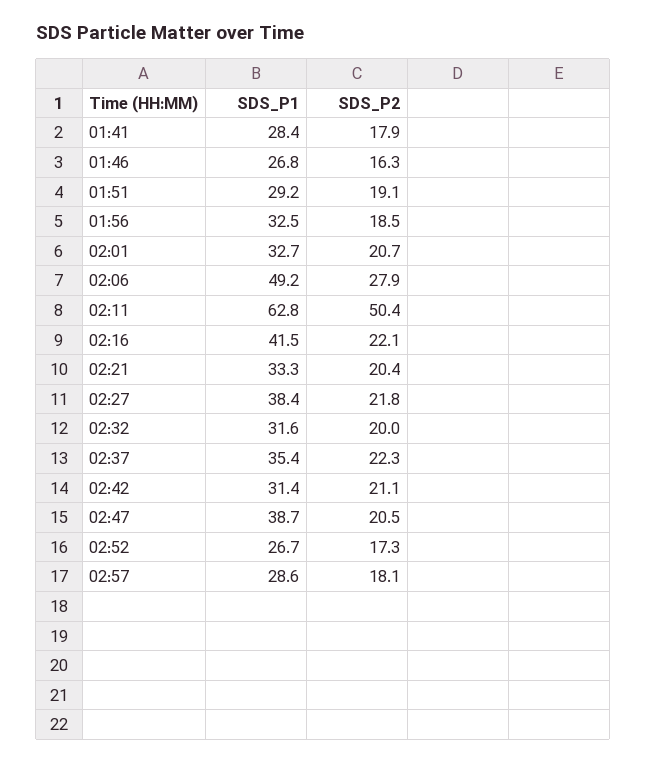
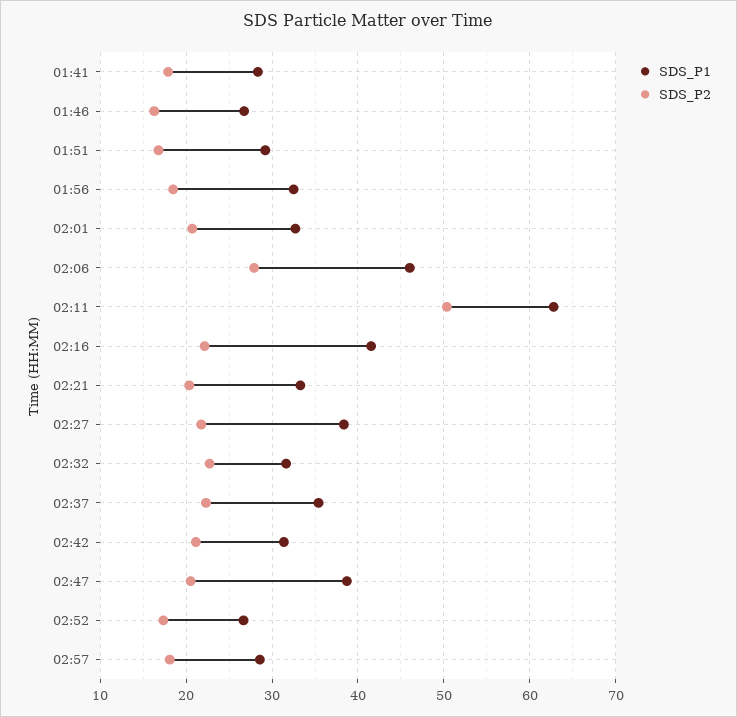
  {
    "SDS_P1": {
      "01:41": 28.4,
      "01:46": 26.8,
      "01:51": 29.2,
      "01:56": 32.5,
      "02:01": 32.7,
-     "02:06": 49.2,
+     "02:06": 46,
      "02:11": 62.8,
      "02:16": 41.5,
      "02:21": 33.3,
      "02:27": 38.4,
      "02:32": 31.6,
      "02:37": 35.4,
      "02:42": 31.4,
      "02:47": 38.7,
      "02:52": 26.7,
      "02:57": 28.6
    },
    "SDS_P2": {
      "01:41": 17.9,
      "01:46": 16.3,
-     "01:51": 19.1,
+     "01:51": 17,
      "01:56": 18.5,
      "02:01": 20.7,
      "02:06": 27.9,
      "02:11": 50.4,
      "02:16": 22.1,
      "02:21": 20.4,
      "02:27": 21.8,
-     "02:32": 20,
+     "02:32": 23,
      "02:37": 22.3,
      "02:42": 21.1,
      "02:47": 20.5,
      "02:52": 17.3,
      "02:57": 18.1
    }
  }

